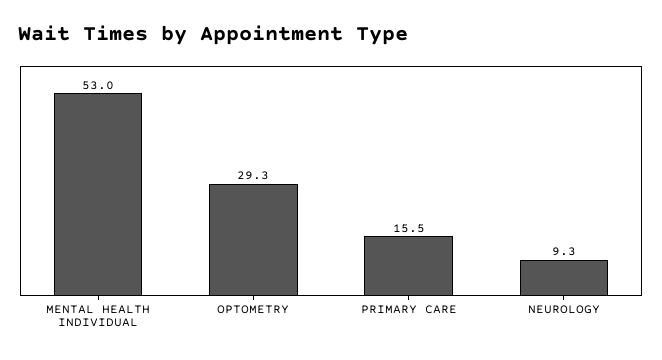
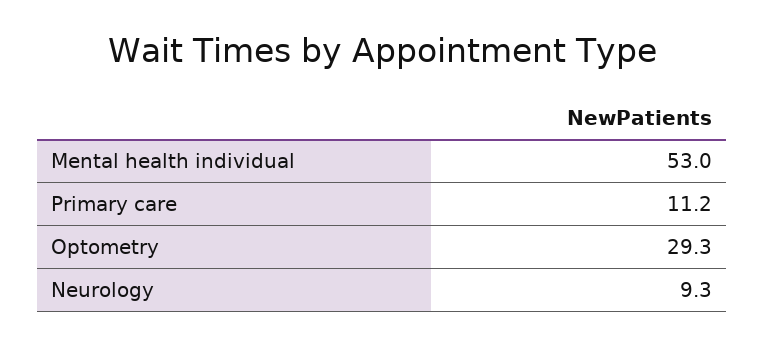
  {
    "MENTAL HEALTH INDIVIDUAL": 53,
    "OPTOMETRY": 29.3,
-   "PRIMARY CARE": 15.5,
+   "PRIMARY CARE": 11.2,
    "NEUROLOGY": 9.3
  }

